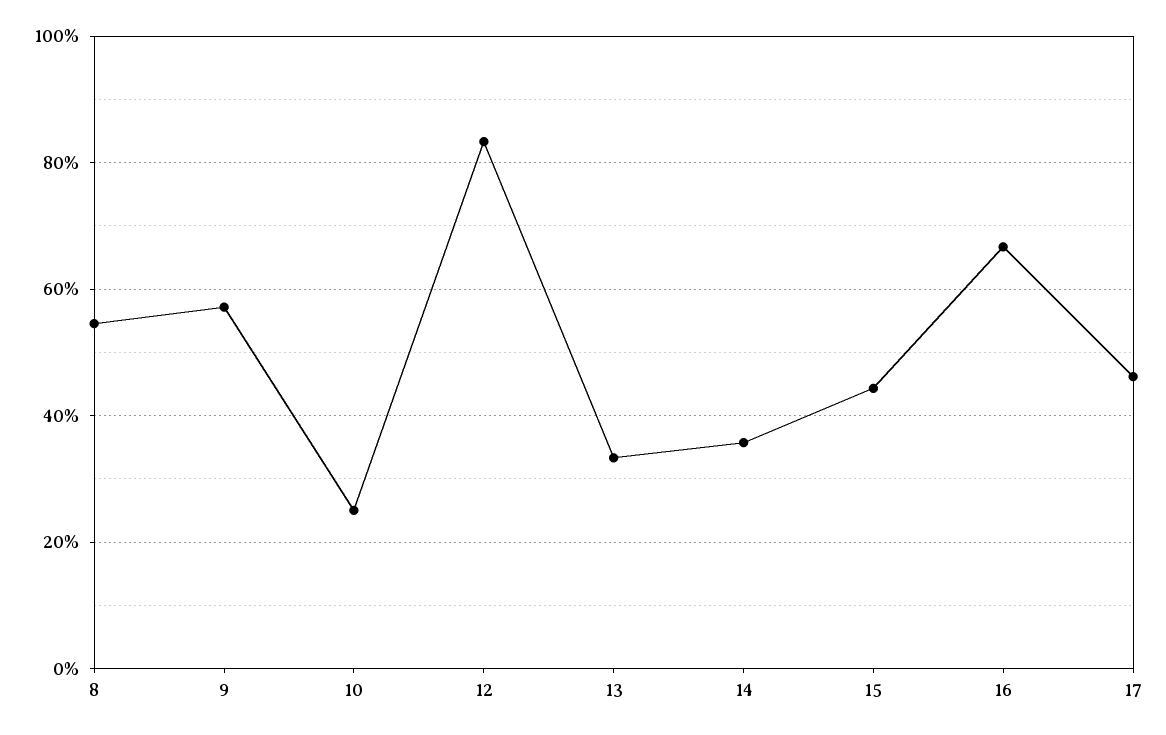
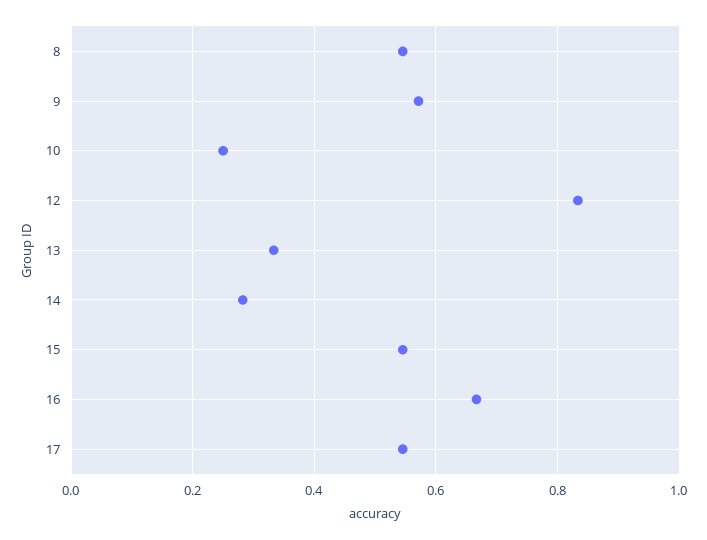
  {
    "8": 0.54,
    "9": 0.58,
    "10": 0.26,
    "12": 0.84,
    "13": 0.34,
-   "14": 0.36,
+   "14": 0.28,
-   "15": 0.44,
+   "15": 0.54,
    "16": 0.66,
-   "17": 0.46
+   "17": 0.54
  }

